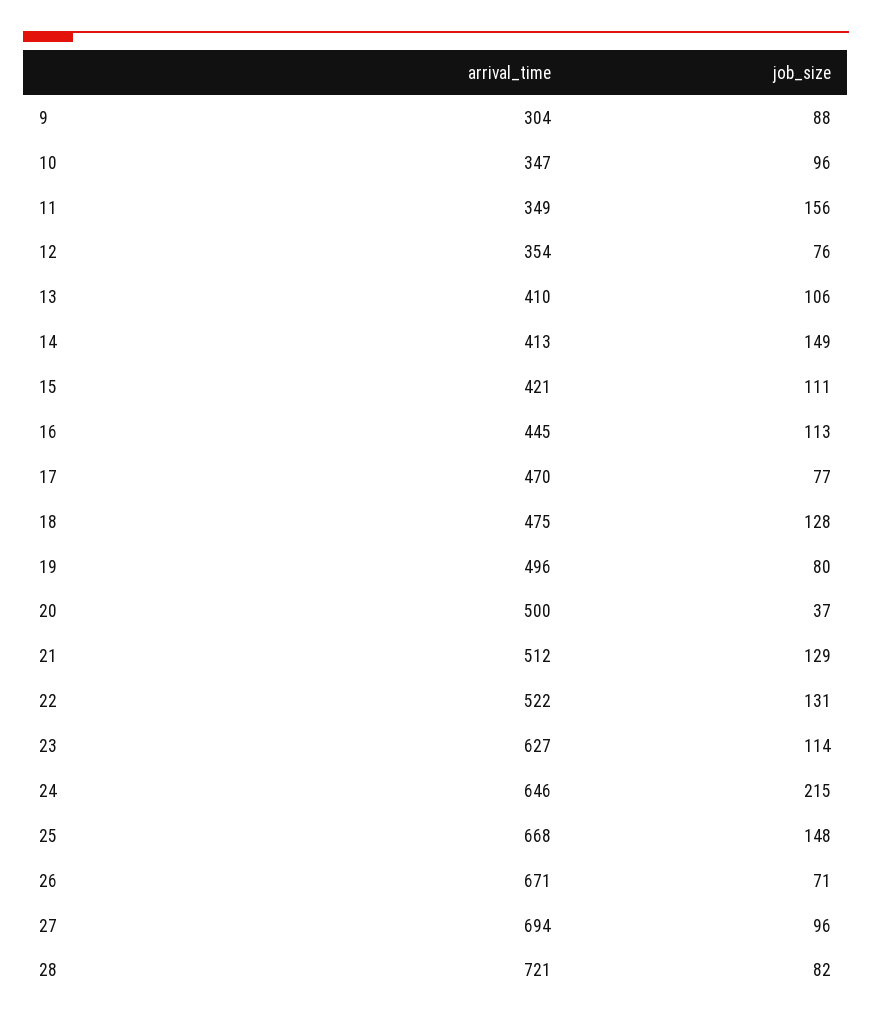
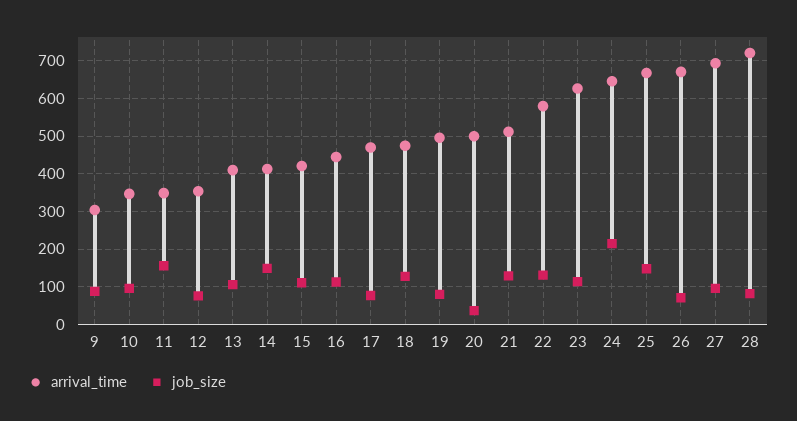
  {
    "arrival_time": {
      "9": 304,
      "10": 347,
      "11": 349,
      "12": 354,
      "13": 410,
      "14": 413,
      "15": 421,
      "16": 445,
      "17": 470,
      "18": 475,
      "19": 496,
      "20": 500,
      "21": 512,
-     "22": 522,
+     "22": 580,
      "23": 627,
      "24": 646,
      "25": 668,
      "26": 671,
      "27": 694,
      "28": 721
    },
    "job_size": {
      "9": 88,
      "10": 96,
      "11": 156,
      "12": 76,
      "13": 106,
      "14": 149,
      "15": 111,
      "16": 113,
      "17": 77,
      "18": 128,
      "19": 80,
      "20": 37,
      "21": 129,
      "22": 131,
      "23": 114,
      "24": 215,
      "25": 148,
      "26": 71,
      "27": 96,
      "28": 82
    }
  }

